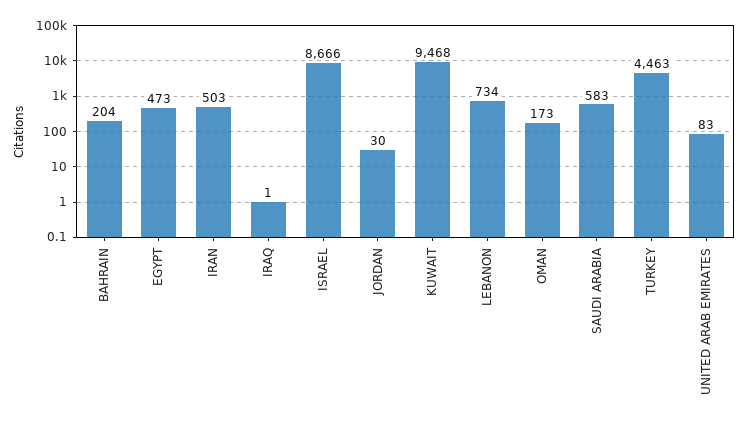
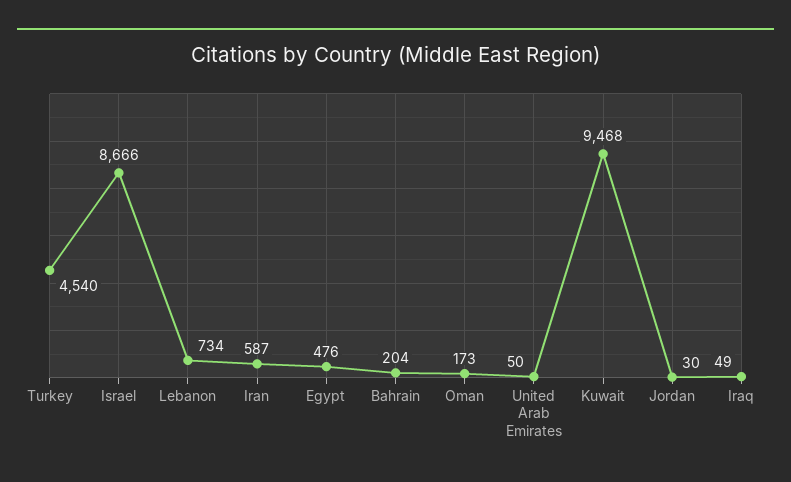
  {
    "BAHRAIN": 204,
-   "EGYPT": 473,
+   "EGYPT": 476,
-   "IRAN": 503,
+   "IRAN": 587,
-   "IRAQ": 1,
+   "IRAQ": 49,
    "ISRAEL": 8666,
    "JORDAN": 30,
    "KUWAIT": 9468,
    "LEBANON": 734,
    "OMAN": 173,
-   "SAUDI ARABIA": 583,
-   "TURKEY": 4463,
+   "TURKEY": 4540,
-   "UNITED ARAB EMIRATES": 83
+   "UNITED ARAB EMIRATES": 50
  }

